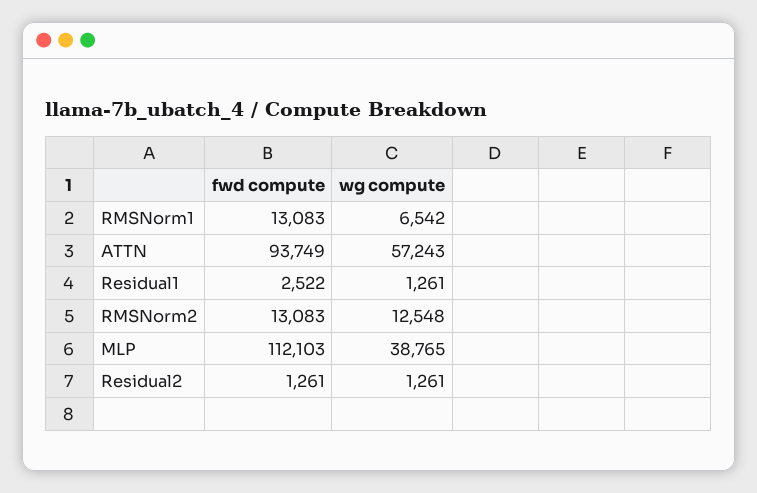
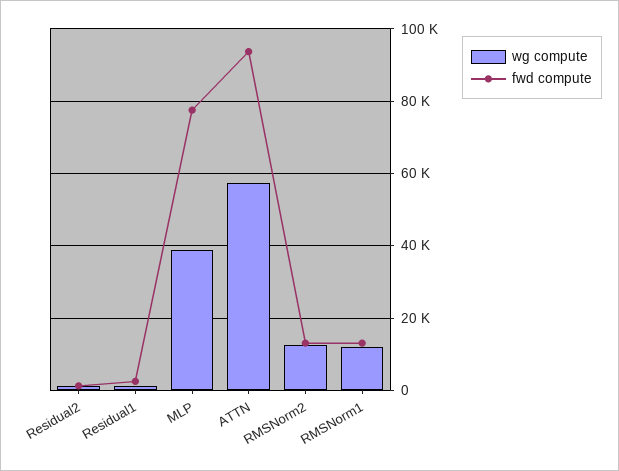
  {
    "fwd compute": {
      "RMSNorm1": 13083,
      "ATTN": 93749,
      "Residual1": 2522,
      "RMSNorm2": 13083,
-     "MLP": 112103,
+     "MLP": 78000,
      "Residual2": 1261
    },
    "wg compute": {
-     "RMSNorm1": 6542,
+     "RMSNorm1": 12000,
      "ATTN": 57243,
      "Residual1": 1261,
      "RMSNorm2": 12548,
      "MLP": 38765,
      "Residual2": 1261
    }
  }

